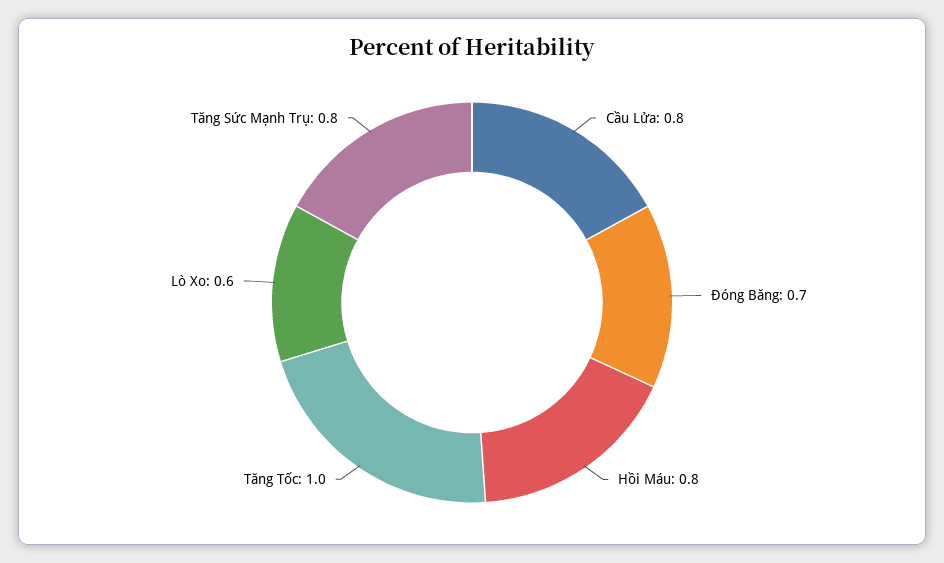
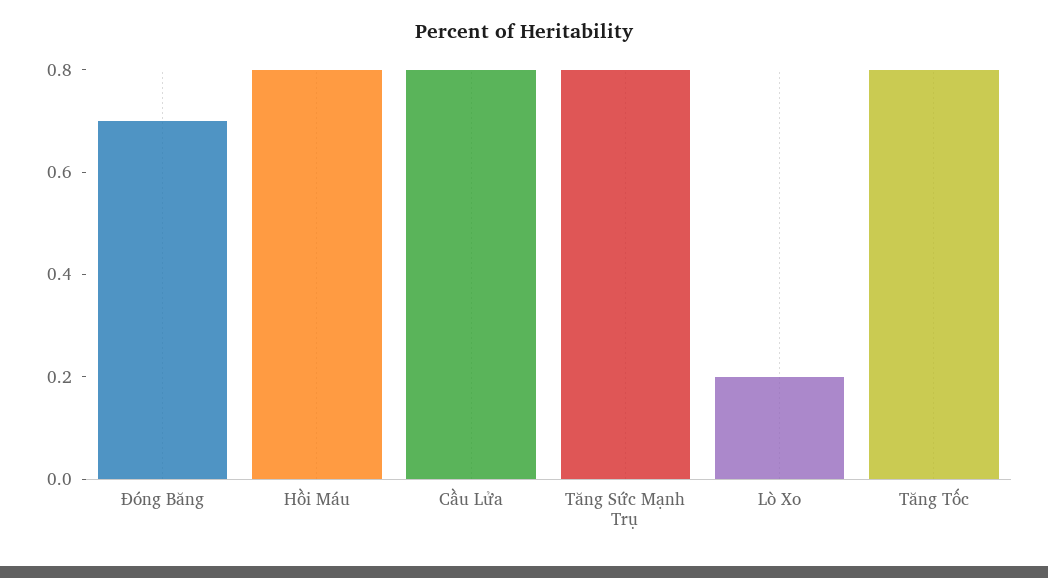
  {
    "Cầu Lửa": 0.8,
    "Đóng Băng": 0.7,
    "Hồi Máu": 0.8,
-   "Tăng Tốc": 1,
+   "Tăng Tốc": 0.8,
-   "Lò Xo": 0.6,
+   "Lò Xo": 0.2,
    "Tăng Sức Mạnh Trụ": 0.8
  }

